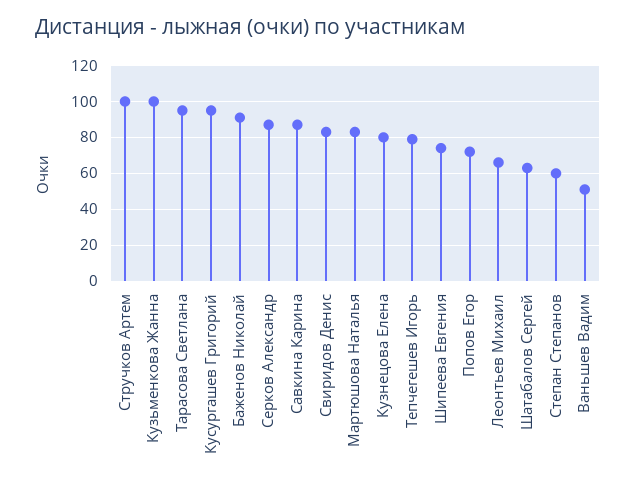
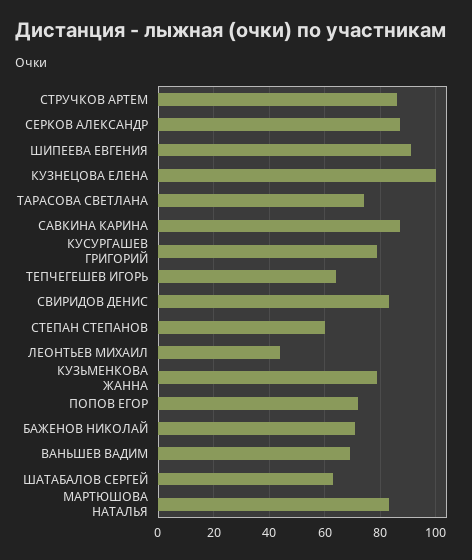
  {
-   "Стручков Артем": 100,
+   "Стручков Артем": 85,
-   "Кузьменкова Жанна": 100,
+   "Кузьменкова Жанна": 80,
-   "Тарасова Светлана": 95,
+   "Тарасова Светлана": 75,
-   "Кусургашев Григорий": 95,
+   "Кусургашев Григорий": 80,
-   "Баженов Николай": 90,
+   "Баженов Николай": 70,
    "Серков Александр": 85,
    "Савкина Карина": 85,
    "Свиридов Денис": 85,
    "Мартюшова Наталья": 85,
-   "Кузнецова Елена": 80,
+   "Кузнецова Елена": 100,
-   "Тепчегешев Игорь": 80,
+   "Тепчегешев Игорь": 65,
-   "Шипеева Евгения": 75,
+   "Шипеева Евгения": 90,
    "Попов Егор": 70,
-   "Леонтьев Михаил": 65,
+   "Леонтьев Михаил": 45,
    "Шатабалов Сергей": 65,
    "Степан Степанов": 60,
-   "Ваньшев Вадим": 50
+   "Ваньшев Вадим": 70
  }

